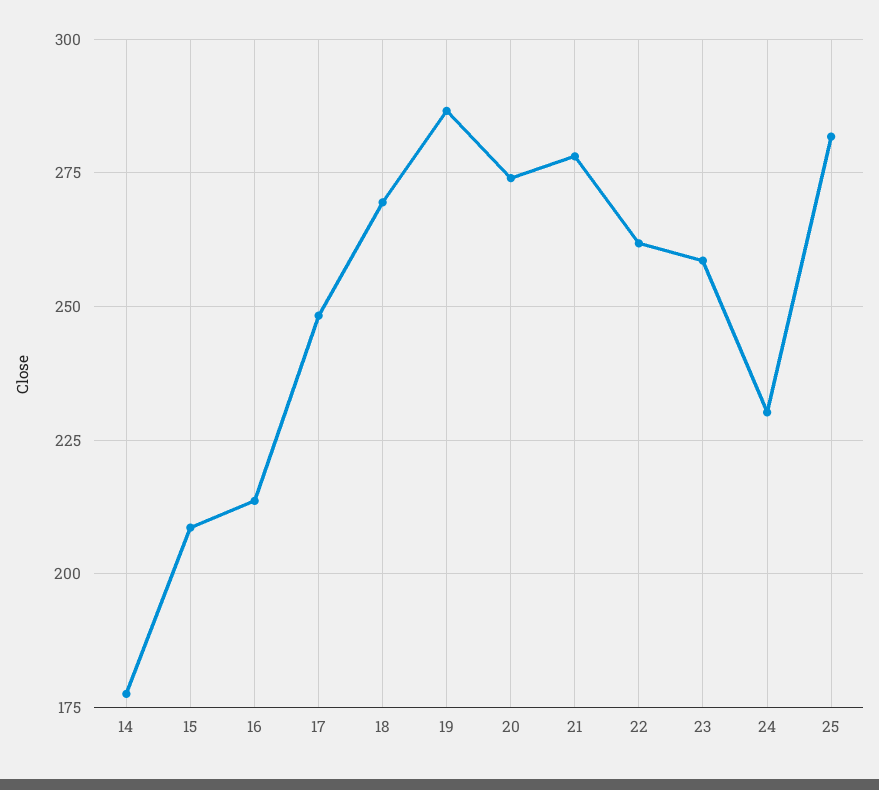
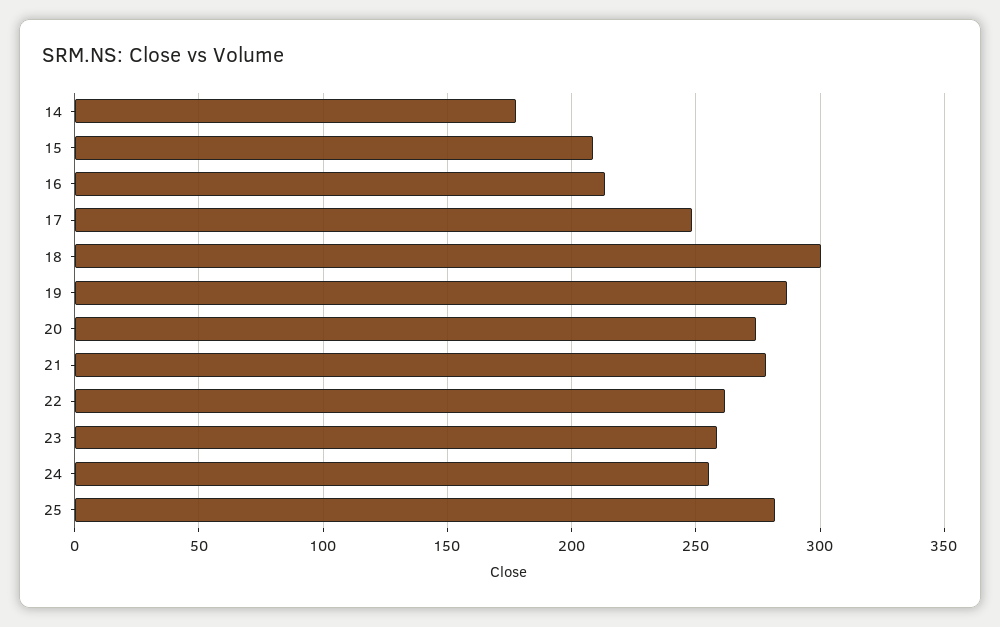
  {
    "14": 177.5,
    "15": 207.5,
    "16": 212.5,
    "17": 247.5,
-   "18": 270,
+   "18": 300,
    "19": 287.5,
    "20": 275,
    "21": 277.5,
    "22": 262.5,
    "23": 257.5,
-   "24": 230,
+   "24": 255,
    "25": 282.5
  }

